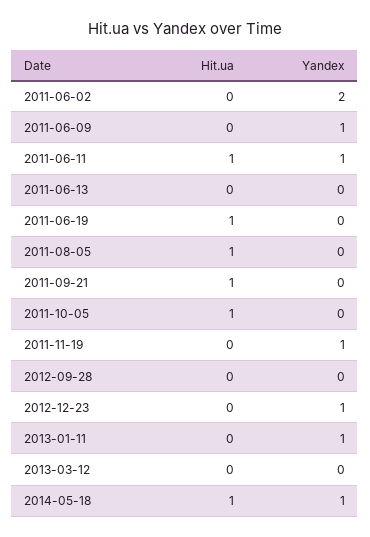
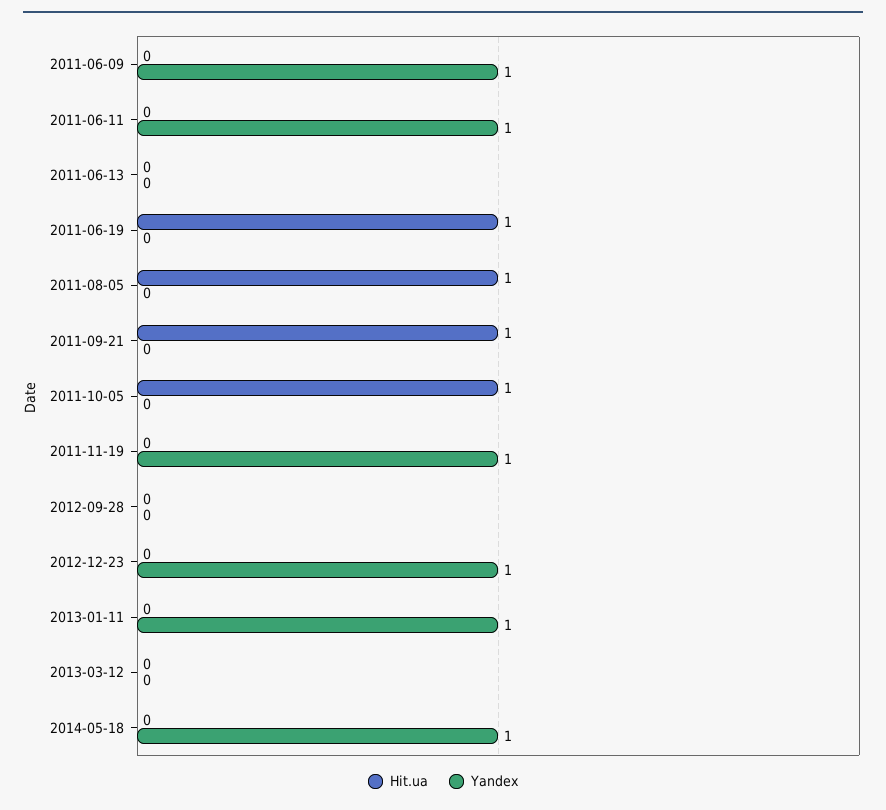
  {
    "Hit.ua": {
-     "2011-06-02": 0,
      "2011-06-09": 0,
-     "2011-06-11": 1,
+     "2011-06-11": 0,
      "2011-06-13": 0,
      "2011-06-19": 1,
      "2011-08-05": 1,
      "2011-09-21": 1,
      "2011-10-05": 1,
      "2011-11-19": 0,
      "2012-09-28": 0,
      "2012-12-23": 0,
      "2013-01-11": 0,
      "2013-03-12": 0,
-     "2014-05-18": 1
+     "2014-05-18": 0
    },
    "Yandex": {
-     "2011-06-02": 2,
      "2011-06-09": 1,
      "2011-06-11": 1,
      "2011-06-13": 0,
      "2011-06-19": 0,
      "2011-08-05": 0,
      "2011-09-21": 0,
      "2011-10-05": 0,
      "2011-11-19": 1,
      "2012-09-28": 0,
      "2012-12-23": 1,
      "2013-01-11": 1,
      "2013-03-12": 0,
      "2014-05-18": 1
    }
  }

